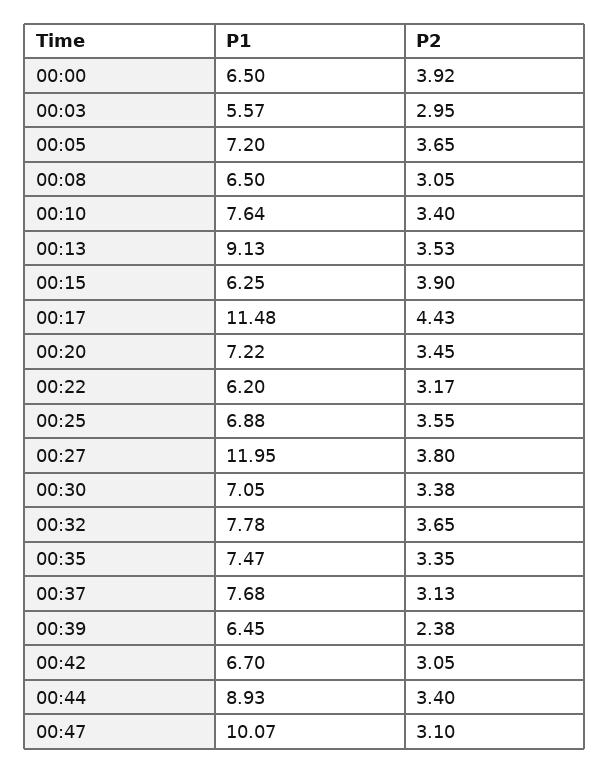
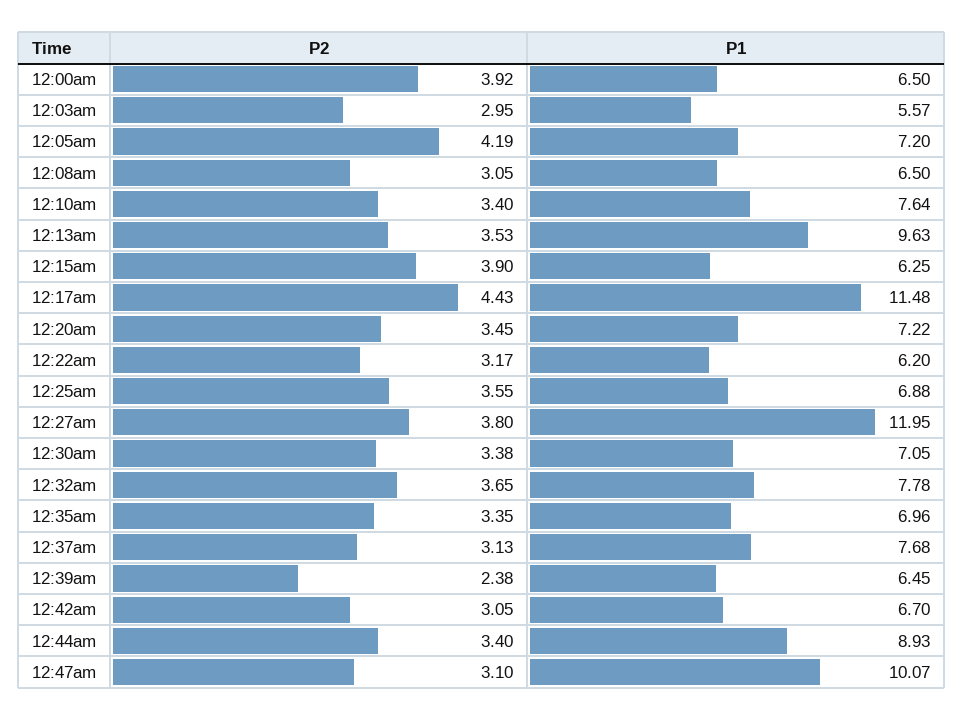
  {
    "P1": {
      "00:00": 6.5,
      "00:03": 5.57,
      "00:05": 7.2,
      "00:08": 6.5,
      "00:10": 7.64,
-     "00:13": 9.13,
+     "00:13": 9.63,
      "00:15": 6.25,
      "00:17": 11.48,
      "00:20": 7.22,
      "00:22": 6.2,
      "00:25": 6.88,
      "00:27": 11.95,
      "00:30": 7.05,
      "00:32": 7.78,
-     "00:35": 7.47,
+     "00:35": 6.96,
      "00:37": 7.68,
      "00:39": 6.45,
      "00:42": 6.7,
      "00:44": 8.93,
      "00:47": 10.07
    },
    "P2": {
      "00:00": 3.92,
      "00:03": 2.95,
-     "00:05": 3.65,
+     "00:05": 4.19,
      "00:08": 3.05,
      "00:10": 3.4,
      "00:13": 3.53,
      "00:15": 3.9,
      "00:17": 4.43,
      "00:20": 3.45,
      "00:22": 3.17,
      "00:25": 3.55,
      "00:27": 3.8,
      "00:30": 3.38,
      "00:32": 3.65,
      "00:35": 3.35,
      "00:37": 3.13,
      "00:39": 2.38,
      "00:42": 3.05,
      "00:44": 3.4,
      "00:47": 3.1
    }
  }

